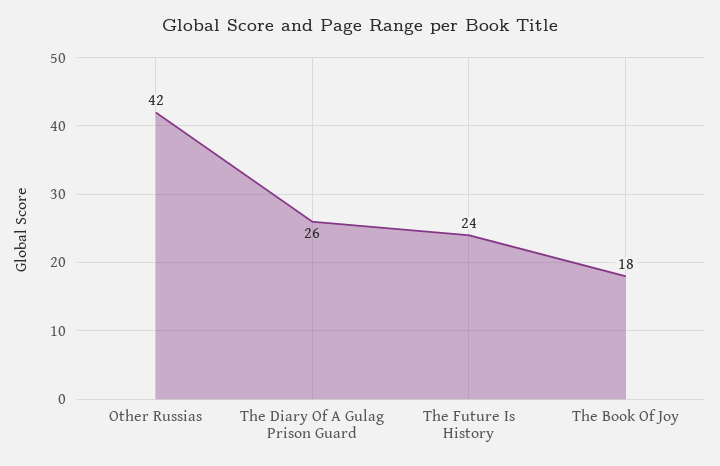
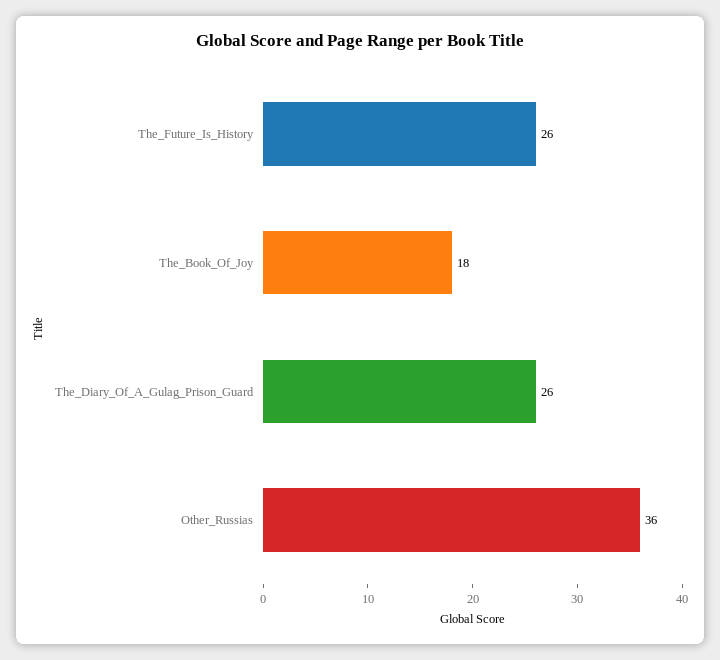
  {
-   "Other Russias": 42,
+   "Other Russias": 36,
    "The Diary Of A Gulag Prison Guard": 26,
-   "The Future Is History": 24,
+   "The Future Is History": 26,
    "The Book Of Joy": 18
  }

